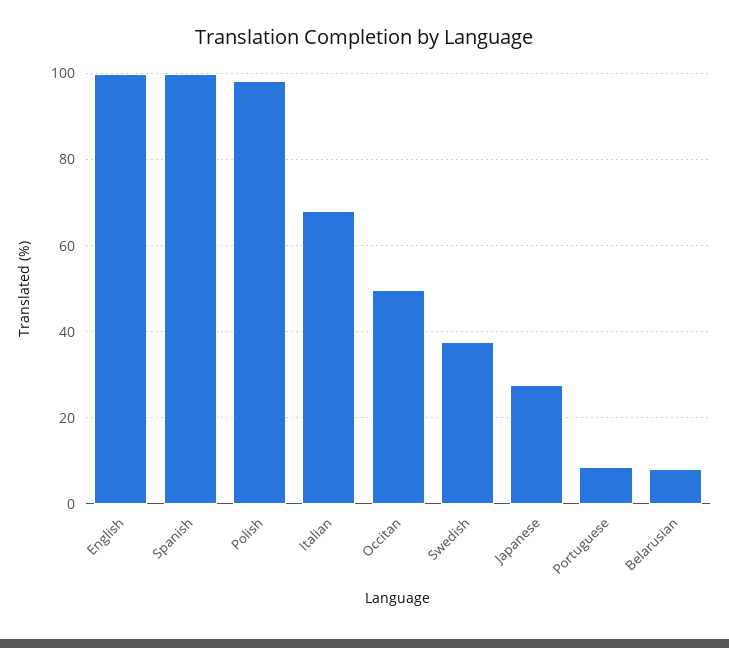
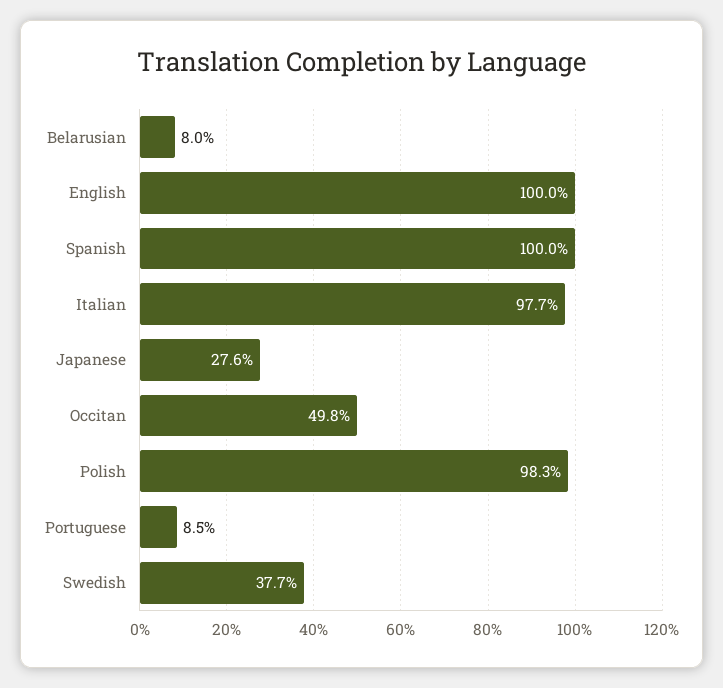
  {
    "English": 100,
    "Spanish": 100,
    "Polish": 98.3,
-   "Italian": 68,
+   "Italian": 97.7,
    "Occitan": 49.8,
    "Swedish": 37.7,
    "Japanese": 27.6,
    "Portuguese": 8.5,
    "Belarusian": 8
  }

